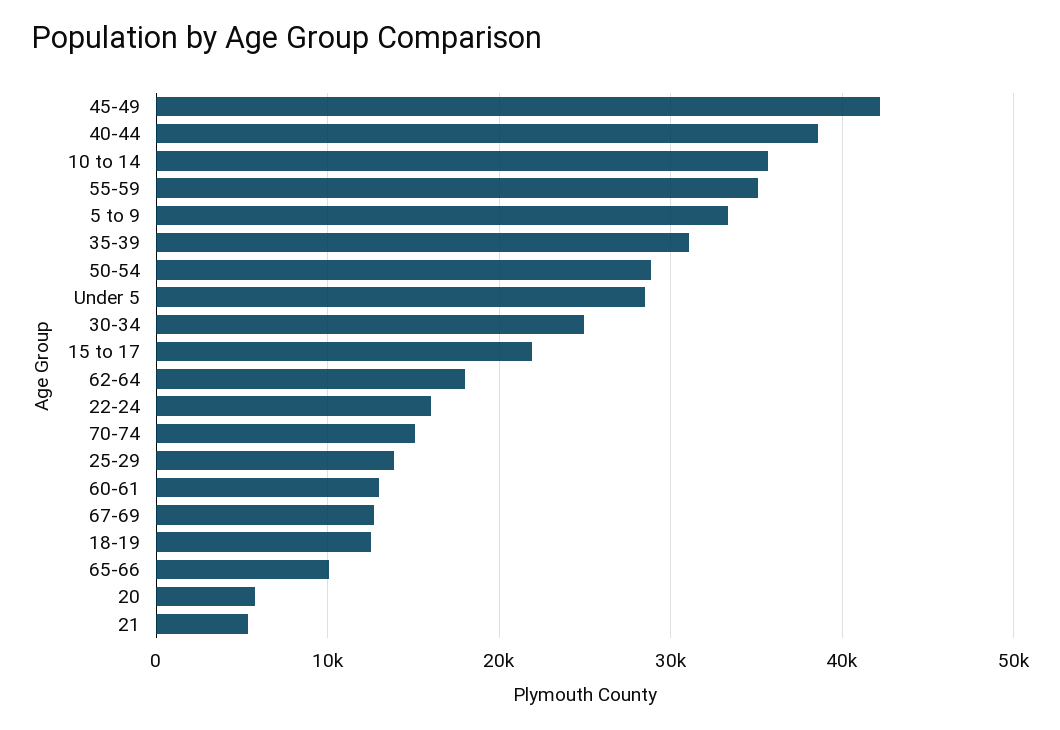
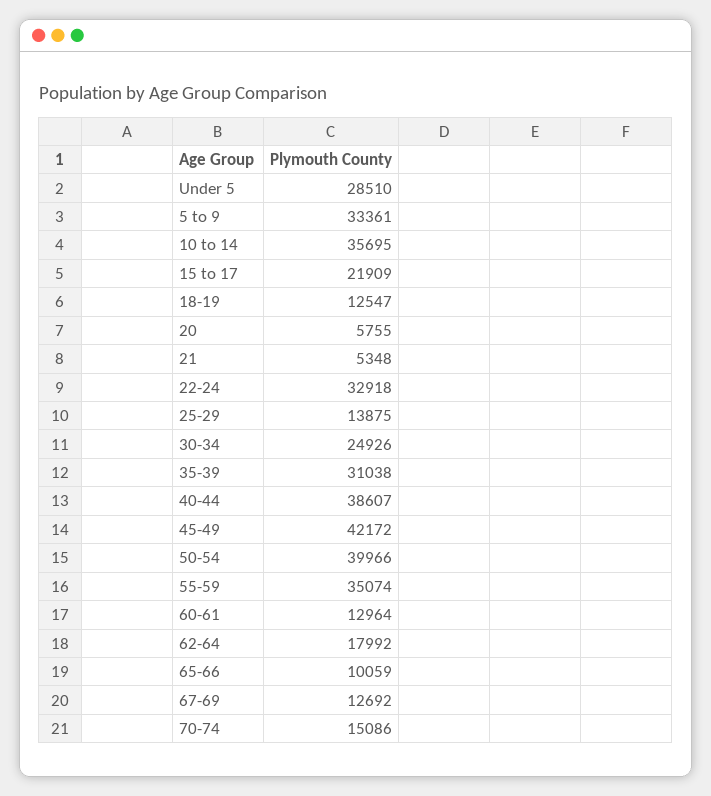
  {
    "45-49": 42172,
    "40-44": 38607,
    "10 to 14": 35695,
    "55-59": 35074,
    "5 to 9": 33361,
    "35-39": 31038,
-   "50-54": 29000,
+   "50-54": 39966,
    "Under 5": 28510,
    "30-34": 24926,
    "15 to 17": 21909,
    "62-64": 17992,
-   "22-24": 16000,
+   "22-24": 32918,
    "70-74": 15086,
    "25-29": 13875,
    "60-61": 12964,
    "67-69": 12692,
    "18-19": 12547,
    "65-66": 10059,
    "20": 5755,
    "21": 5348
  }

